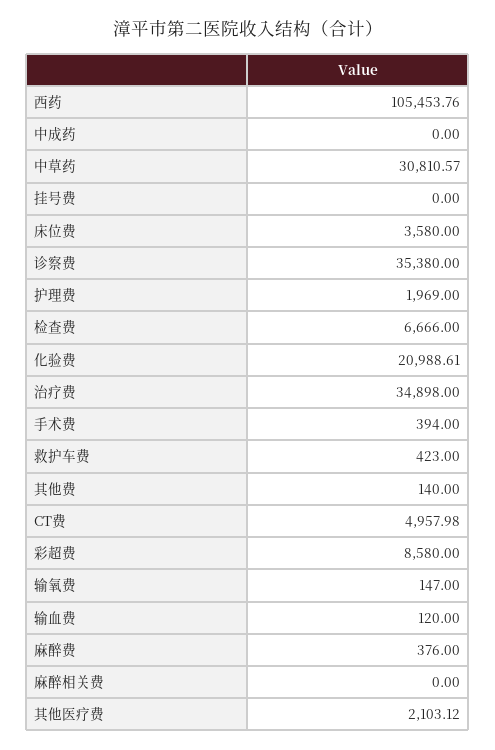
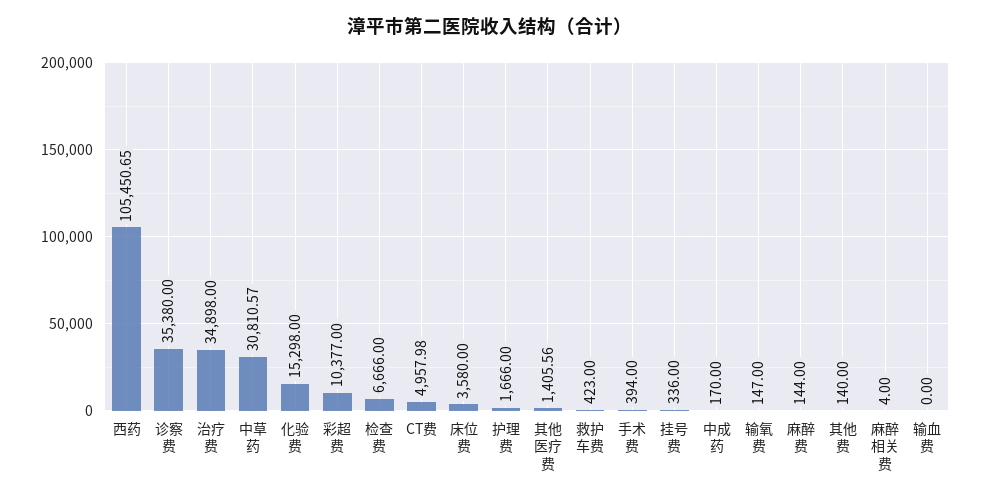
  {
-   "西药": 105453.76,
+   "西药": 105450.65,
-   "中成药": 0,
+   "中成药": 170,
    "中草药": 30810.57,
-   "挂号费": 0,
+   "挂号费": 336,
    "床位费": 3580,
    "诊察费": 35380,
-   "护理费": 1969,
+   "护理费": 1666,
    "检查费": 6666,
-   "化验费": 20988.61,
+   "化验费": 15298,
    "治疗费": 34898,
    "手术费": 394,
    "救护车费": 423,
    "其他费": 140,
    "CT费": 4957.98,
-   "彩超费": 8580,
+   "彩超费": 10377,
    "输氧费": 147,
-   "输血费": 120,
+   "输血费": 0,
-   "麻醉费": 376,
+   "麻醉费": 144,
-   "麻醉相关费": 0,
+   "麻醉相关费": 4,
-   "其他医疗费": 2103.12
+   "其他医疗费": 1405.56
  }

